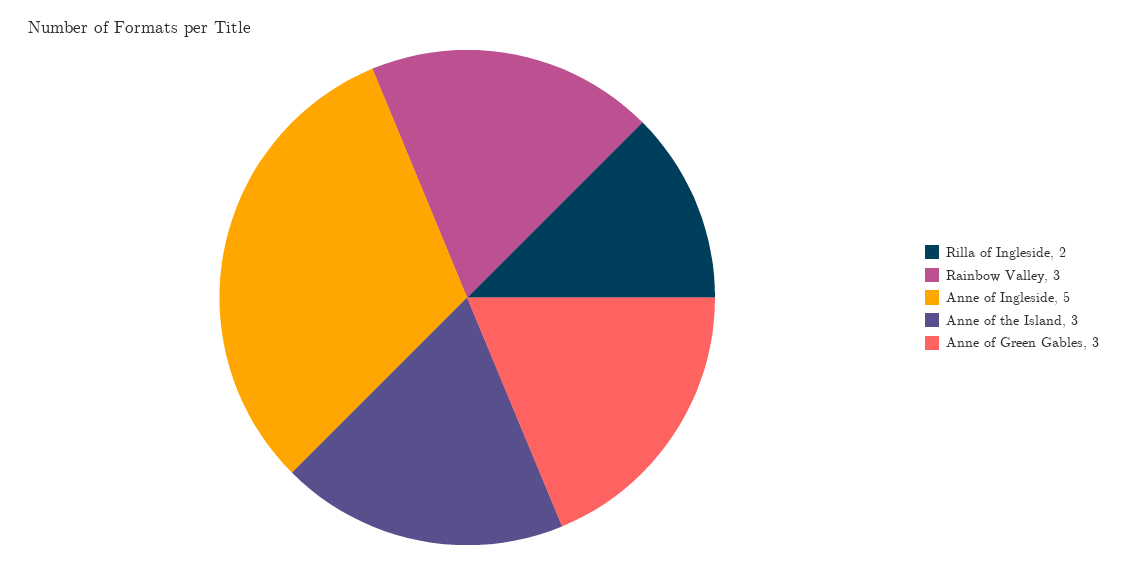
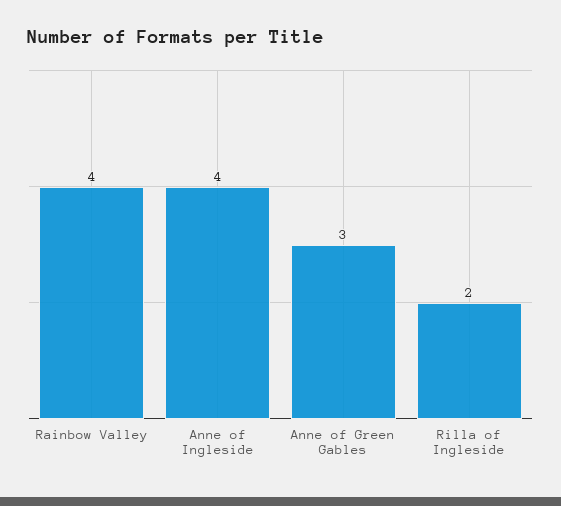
  {
    "Rilla of Ingleside": 2,
-   "Rainbow Valley": 3,
+   "Rainbow Valley": 4,
-   "Anne of Ingleside": 5,
+   "Anne of Ingleside": 4,
-   "Anne of the Island": 3,
    "Anne of Green Gables": 3
  }

